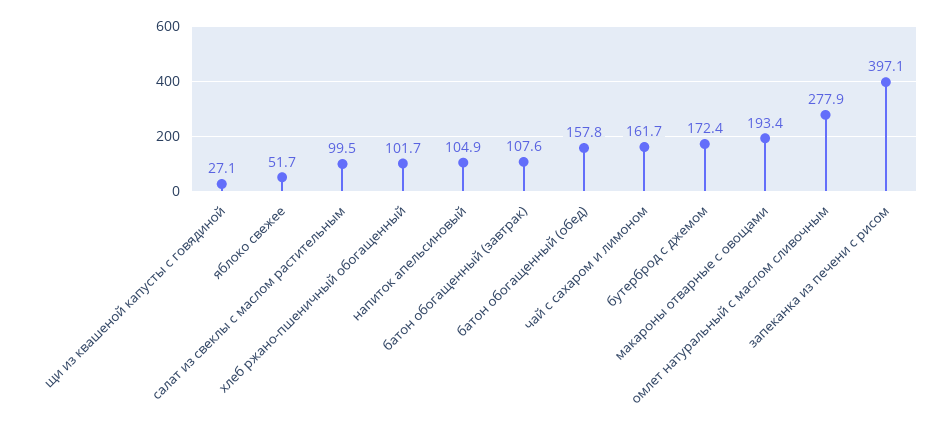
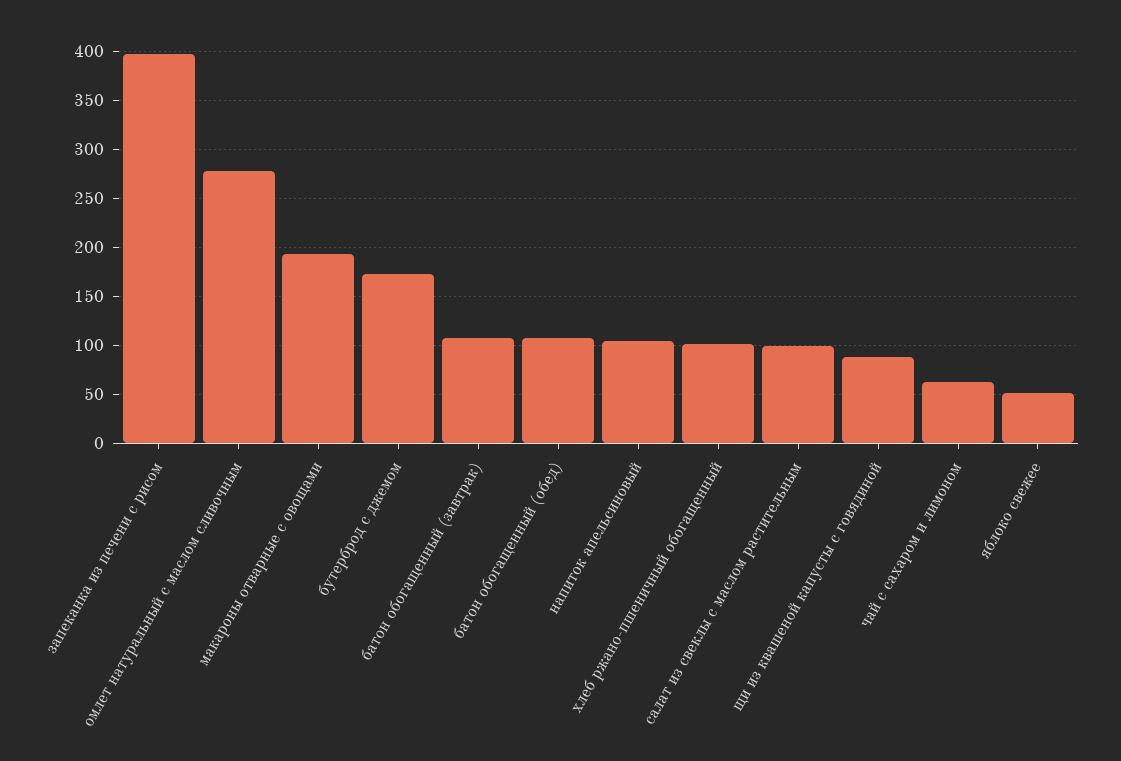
  {
-   "щи из квашеной капусты с говядиной": 27.1,
+   "щи из квашеной капусты с говядиной": 90,
    "яблоко свежее": 51.7,
    "салат из свеклы с маслом растительным": 99.5,
    "хлеб ржано-пшеничный обогащенный": 101.7,
    "напиток апельсиновый": 104.9,
    "батон обогащенный (завтрак)": 107.6,
-   "батон обогащенный (обед)": 157.8,
+   "батон обогащенный (обед)": 110,
-   "чай с сахаром и лимоном": 161.7,
+   "чай с сахаром и лимоном": 60,
    "бутерброд с джемом": 172.4,
    "макароны отварные с овощами": 193.4,
    "омлет натуральный с маслом сливочным": 277.9,
    "запеканка из печени с рисом": 397.1
  }

